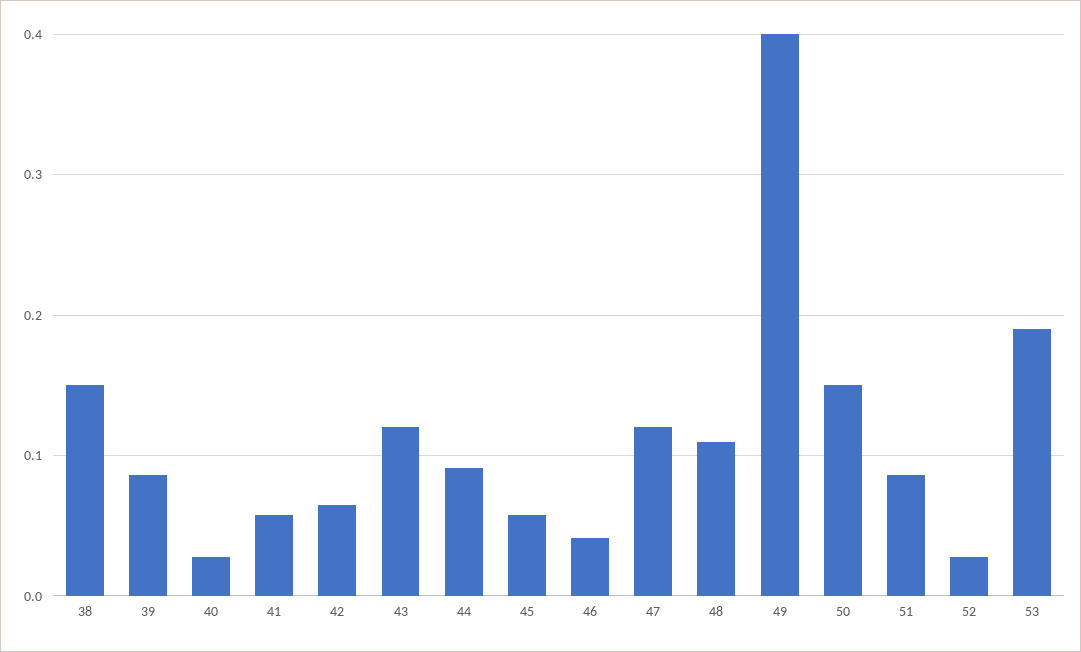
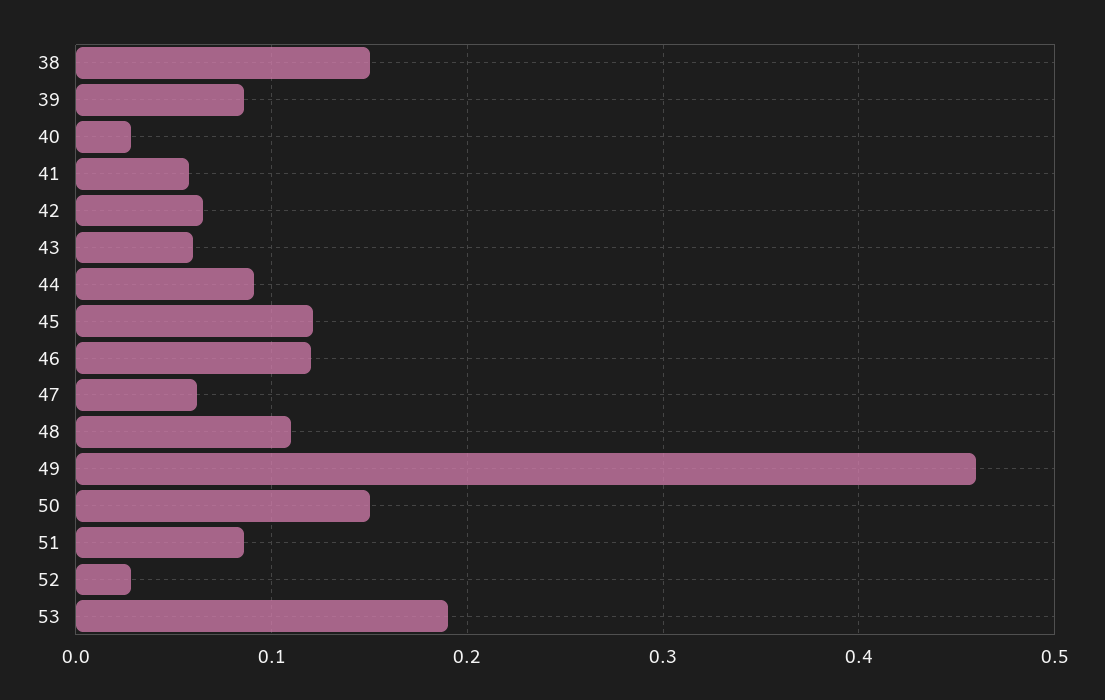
  {
    "38": 0.15,
    "39": 0.09,
    "40": 0.03,
    "41": 0.06,
    "42": 0.07,
-   "43": 0.12,
+   "43": 0.06,
    "44": 0.09,
-   "45": 0.06,
+   "45": 0.12,
-   "46": 0.04,
+   "46": 0.12,
-   "47": 0.12,
+   "47": 0.06,
    "48": 0.11,
-   "49": 0.4,
+   "49": 0.46,
    "50": 0.15,
    "51": 0.09,
    "52": 0.03,
    "53": 0.19
  }

